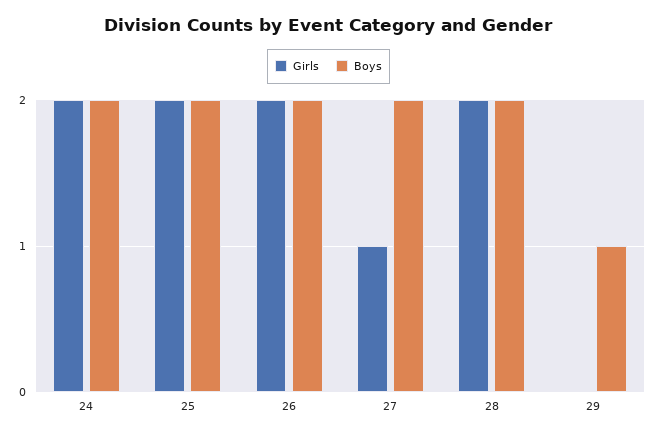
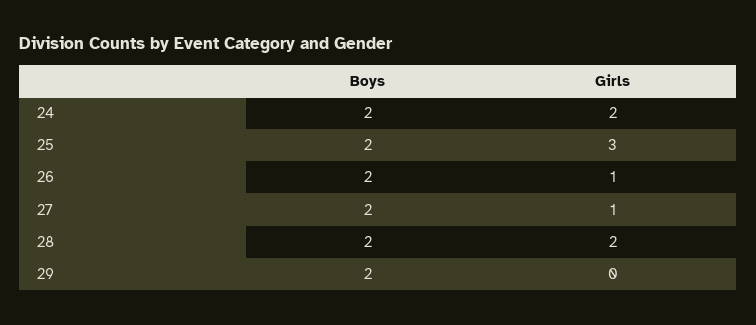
  {
    "Girls": {
      "24": 2,
-     "25": 2,
+     "25": 3,
-     "26": 2,
+     "26": 1,
      "27": 1,
      "28": 2,
      "29": 0
    },
    "Boys": {
      "24": 2,
      "25": 2,
      "26": 2,
      "27": 2,
      "28": 2,
-     "29": 1
+     "29": 2
    }
  }

